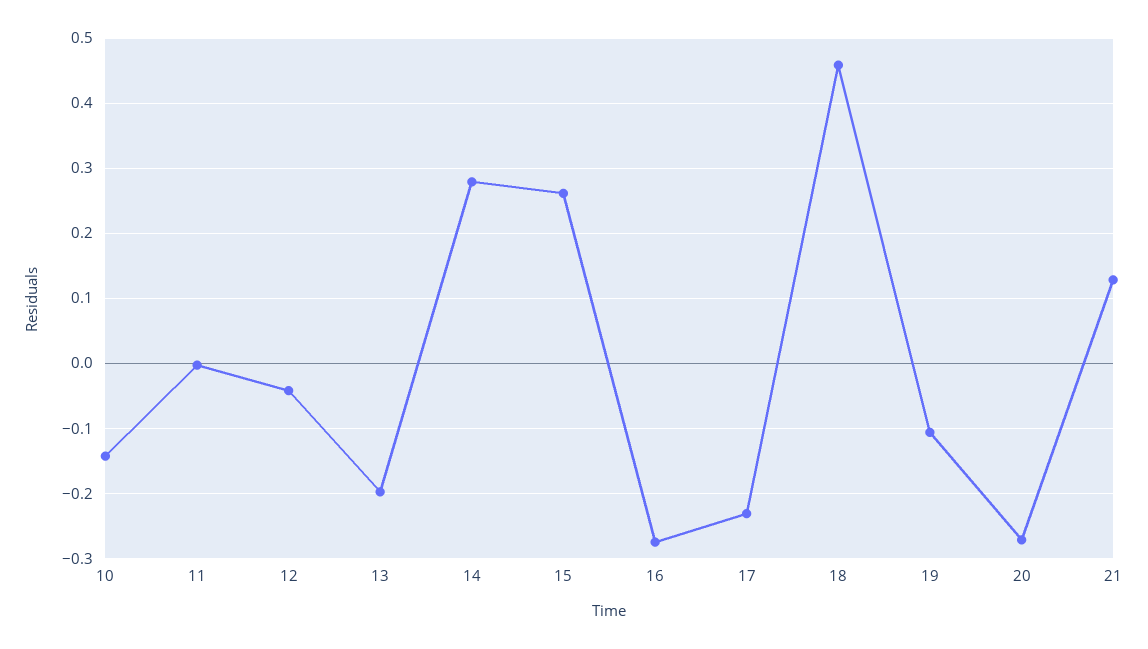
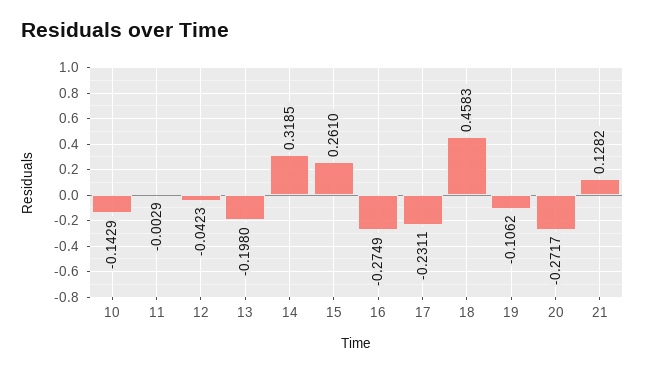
  {
    "10": -0.1429,
    "11": -0.0029,
    "12": -0.0423,
    "13": -0.198,
-   "14": 0.28,
+   "14": 0.3185,
    "15": 0.261,
    "16": -0.2749,
    "17": -0.2311,
    "18": 0.4583,
    "19": -0.1062,
    "20": -0.2717,
    "21": 0.1282
  }

